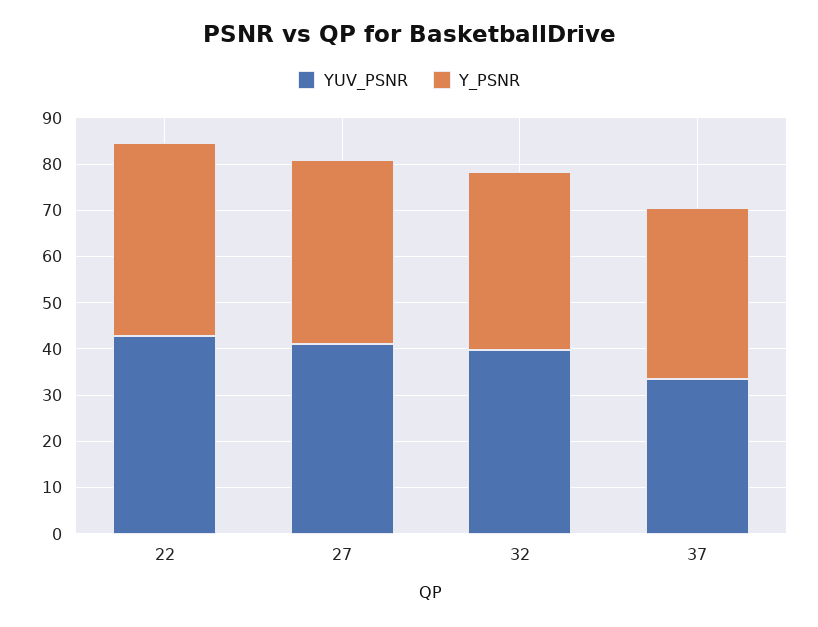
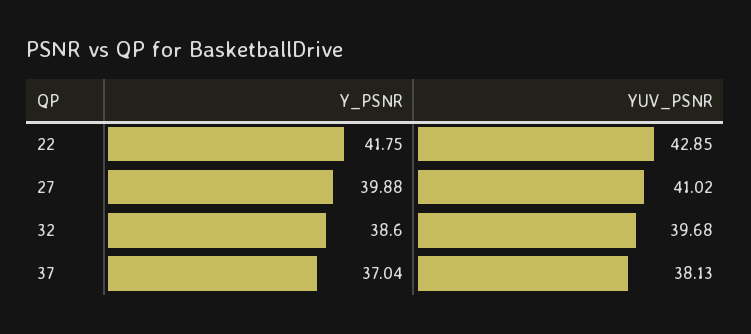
  {
    "YUV_PSNR": {
      "22": 42.85,
      "27": 41.02,
      "32": 39.68,
-     "37": 34
+     "37": 38.13
    },
    "Y_PSNR": {
      "22": 41.75,
      "27": 39.88,
      "32": 38.6,
      "37": 37.04
    }
  }

